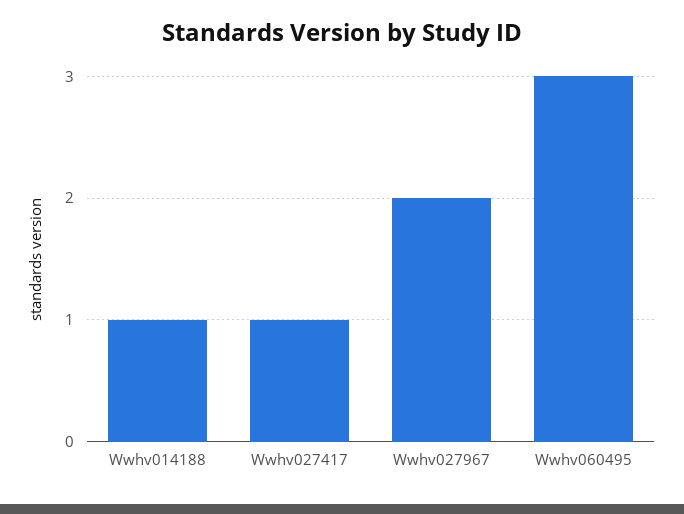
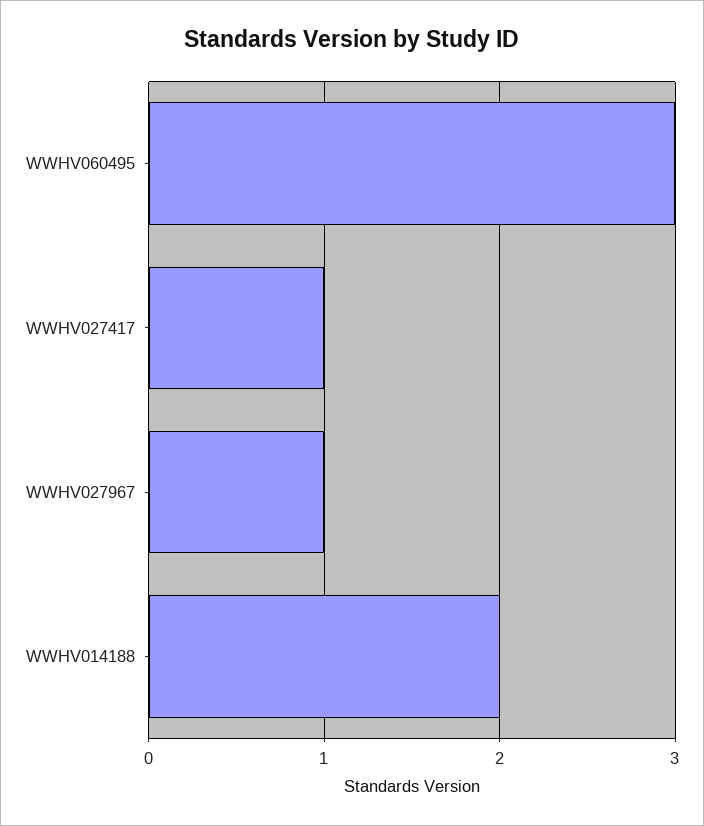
  {
-   "Wwhv014188": 1,
+   "Wwhv014188": 2,
    "Wwhv027417": 1,
-   "Wwhv027967": 2,
+   "Wwhv027967": 1,
    "Wwhv060495": 3
  }

